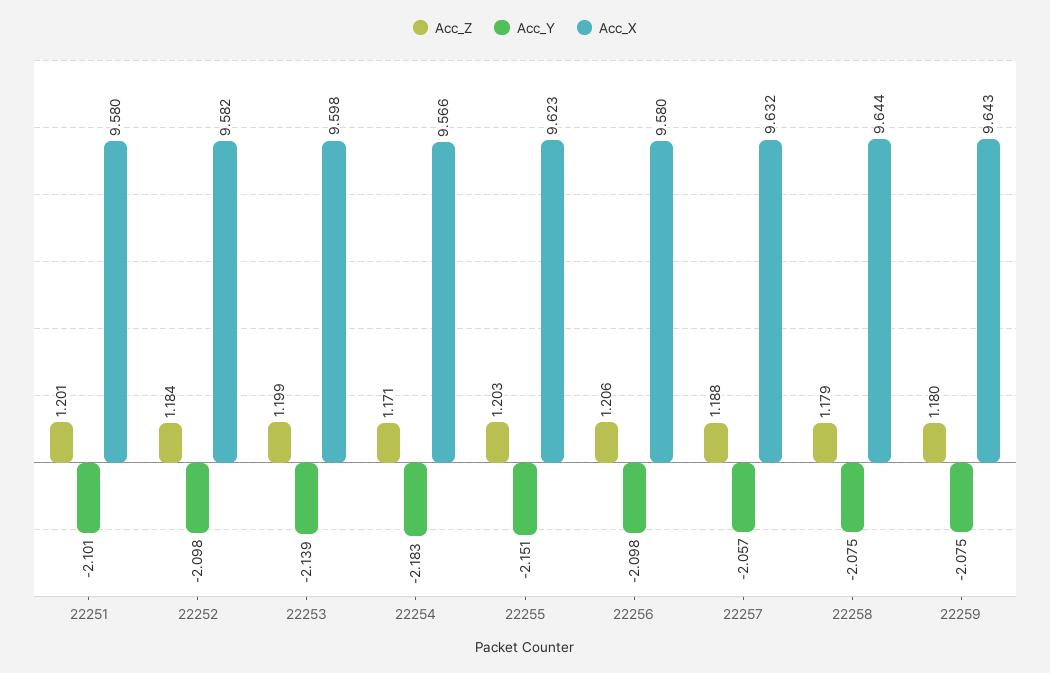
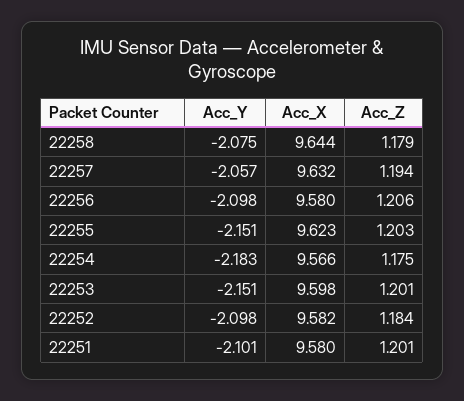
  {
    "Acc_Z": {
      "22251": 1.201,
      "22252": 1.184,
-     "22253": 1.199,
+     "22253": 1.201,
-     "22254": 1.171,
+     "22254": 1.175,
      "22255": 1.203,
      "22256": 1.206,
-     "22257": 1.188,
+     "22257": 1.194,
-     "22258": 1.179,
+     "22258": 1.179
-     "22259": 1.18
    },
    "Acc_Y": {
      "22251": -2.101,
      "22252": -2.098,
-     "22253": -2.139,
+     "22253": -2.151,
      "22254": -2.183,
      "22255": -2.151,
      "22256": -2.098,
      "22257": -2.057,
-     "22258": -2.075,
+     "22258": -2.075
-     "22259": -2.075
    },
    "Acc_X": {
      "22251": 9.58,
      "22252": 9.582,
      "22253": 9.598,
      "22254": 9.566,
      "22255": 9.623,
      "22256": 9.58,
      "22257": 9.632,
-     "22258": 9.644,
+     "22258": 9.644
-     "22259": 9.643
    }
  }

